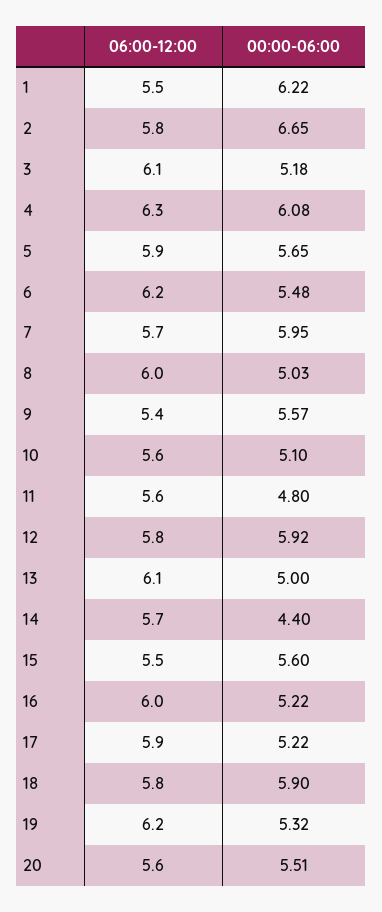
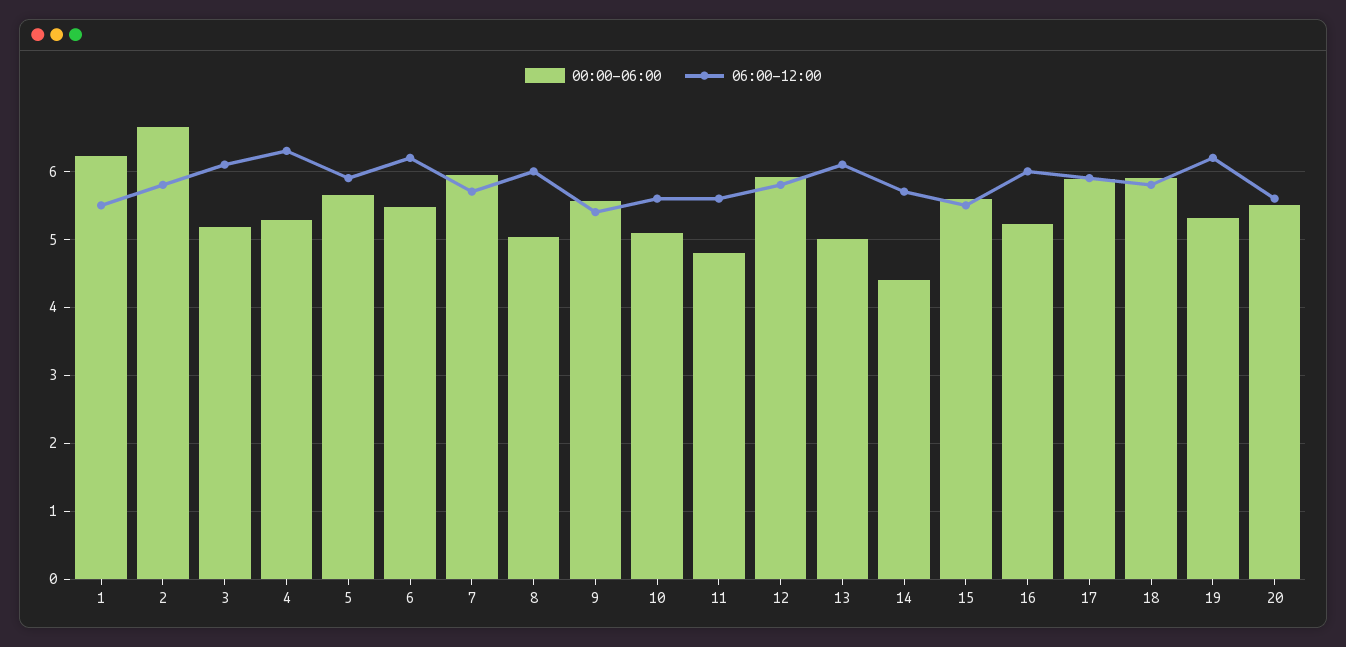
  {
    "06:00-12:00": {
      "1": 5.5,
      "2": 5.8,
      "3": 6.1,
      "4": 6.3,
      "5": 5.9,
      "6": 6.2,
      "7": 5.7,
      "8": 6,
      "9": 5.4,
      "10": 5.6,
      "11": 5.6,
      "12": 5.8,
      "13": 6.1,
      "14": 5.7,
      "15": 5.5,
      "16": 6,
      "17": 5.9,
      "18": 5.8,
      "19": 6.2,
      "20": 5.6
    },
    "00:00-06:00": {
      "1": 6.22,
      "2": 6.65,
      "3": 5.18,
-     "4": 6.08,
+     "4": 5.3,
      "5": 5.65,
      "6": 5.48,
      "7": 5.95,
      "8": 5.03,
      "9": 5.57,
      "10": 5.1,
      "11": 4.8,
      "12": 5.92,
      "13": 5,
      "14": 4.4,
      "15": 5.6,
      "16": 5.22,
-     "17": 5.22,
+     "17": 5.9,
      "18": 5.9,
      "19": 5.32,
      "20": 5.51
    }
  }

